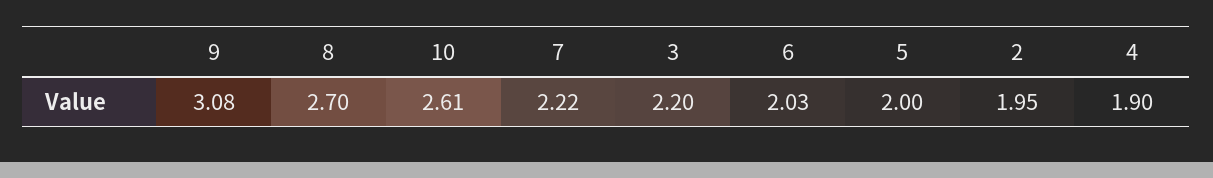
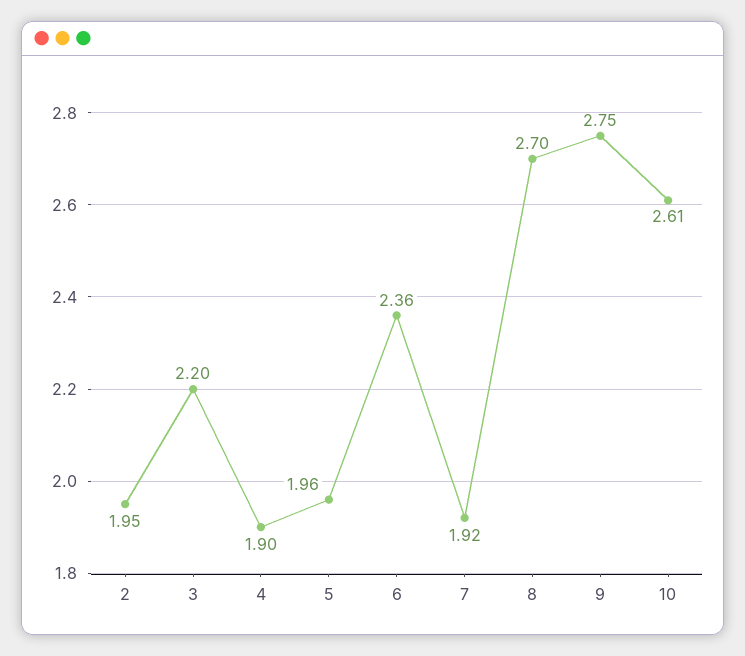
  {
-   "9": 3.08,
+   "9": 2.75,
    "8": 2.7,
    "10": 2.61,
-   "7": 2.22,
+   "7": 1.92,
    "3": 2.2,
-   "6": 2.03,
+   "6": 2.36,
-   "5": 2,
+   "5": 1.96,
    "2": 1.95,
    "4": 1.9
  }

